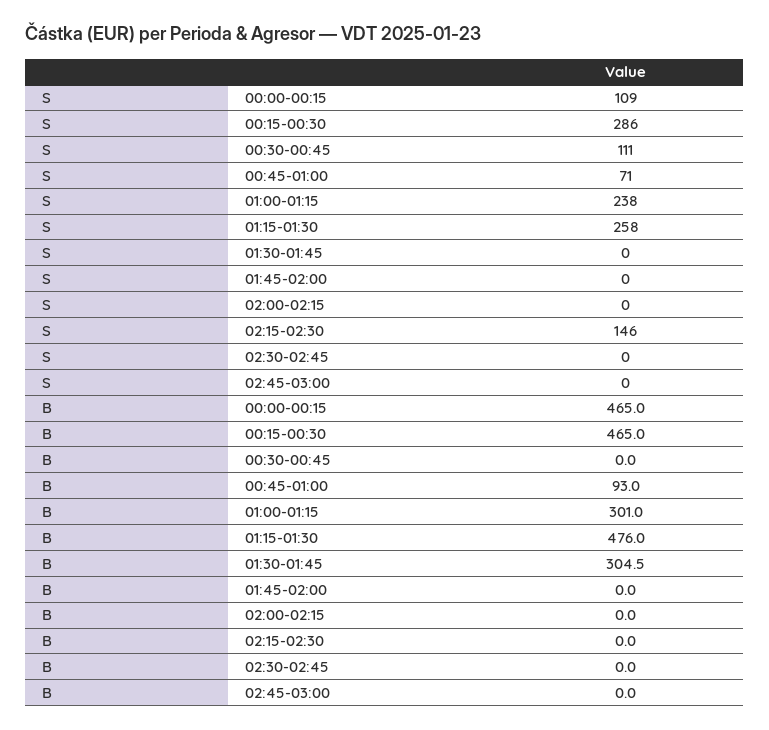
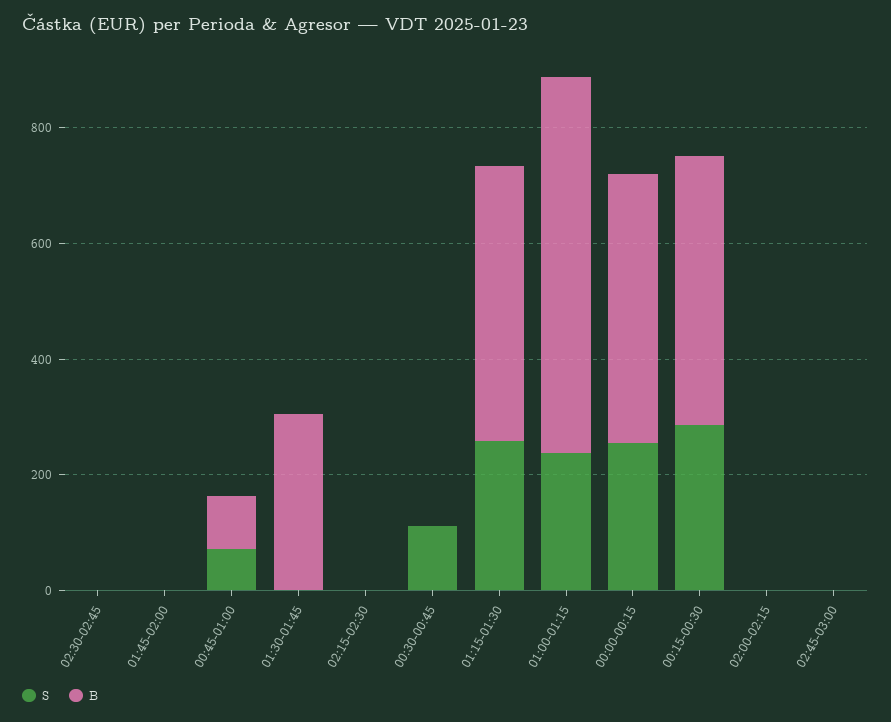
  {
    "S": {
-     "00:00-00:15": 109,
+     "00:00-00:15": 250,
      "00:15-00:30": 286,
      "00:30-00:45": 111,
      "00:45-01:00": 71,
      "01:00-01:15": 238,
      "01:15-01:30": 258,
      "01:30-01:45": 0,
      "01:45-02:00": 0,
      "02:00-02:15": 0,
-     "02:15-02:30": 146,
+     "02:15-02:30": 0,
      "02:30-02:45": 0,
      "02:45-03:00": 0
    },
    "B": {
      "00:00-00:15": 465,
      "00:15-00:30": 465,
      "00:30-00:45": 0,
      "00:45-01:00": 93,
-     "01:00-01:15": 301,
+     "01:00-01:15": 650,
      "01:15-01:30": 476,
      "01:30-01:45": 304.5,
      "01:45-02:00": 0,
      "02:00-02:15": 0,
      "02:15-02:30": 0,
      "02:30-02:45": 0,
      "02:45-03:00": 0
    }
  }

